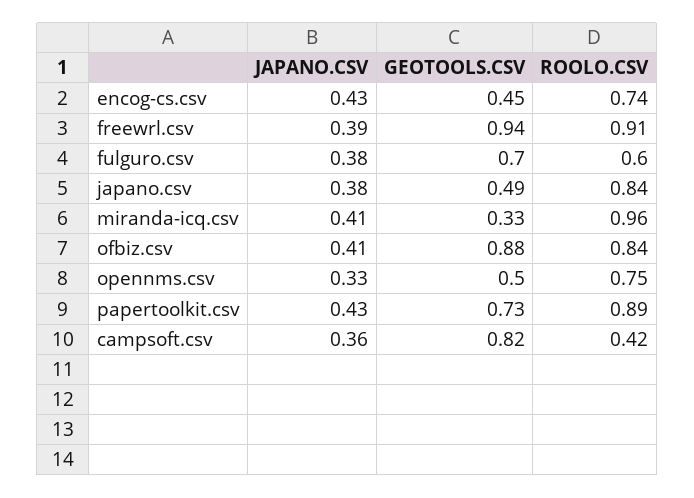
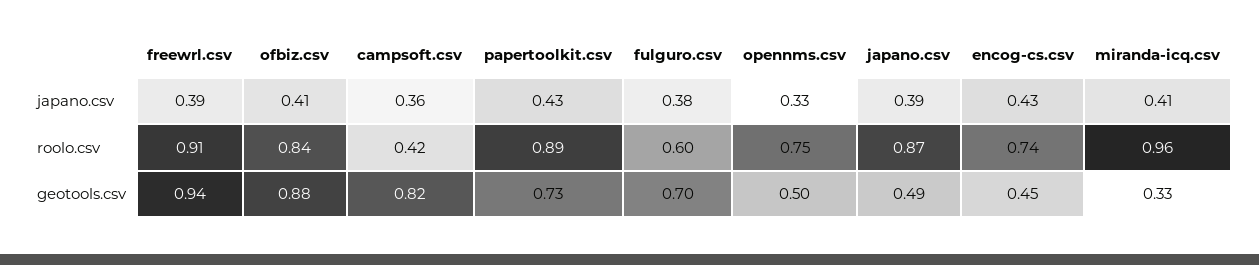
  {
    "JAPANO.CSV": {
      "encog-cs.csv": 0.43,
      "freewrl.csv": 0.39,
      "fulguro.csv": 0.38,
-     "japano.csv": 0.38,
+     "japano.csv": 0.39,
      "miranda-icq.csv": 0.41,
      "ofbiz.csv": 0.41,
      "opennms.csv": 0.33,
      "papertoolkit.csv": 0.43,
      "campsoft.csv": 0.36
    },
    "GEOTOOLS.CSV": {
      "encog-cs.csv": 0.45,
      "freewrl.csv": 0.94,
      "fulguro.csv": 0.7,
      "japano.csv": 0.49,
      "miranda-icq.csv": 0.33,
      "ofbiz.csv": 0.88,
      "opennms.csv": 0.5,
      "papertoolkit.csv": 0.73,
      "campsoft.csv": 0.82
    },
    "ROOLO.CSV": {
      "encog-cs.csv": 0.74,
      "freewrl.csv": 0.91,
      "fulguro.csv": 0.6,
-     "japano.csv": 0.84,
+     "japano.csv": 0.87,
      "miranda-icq.csv": 0.96,
      "ofbiz.csv": 0.84,
      "opennms.csv": 0.75,
      "papertoolkit.csv": 0.89,
      "campsoft.csv": 0.42
    }
  }

